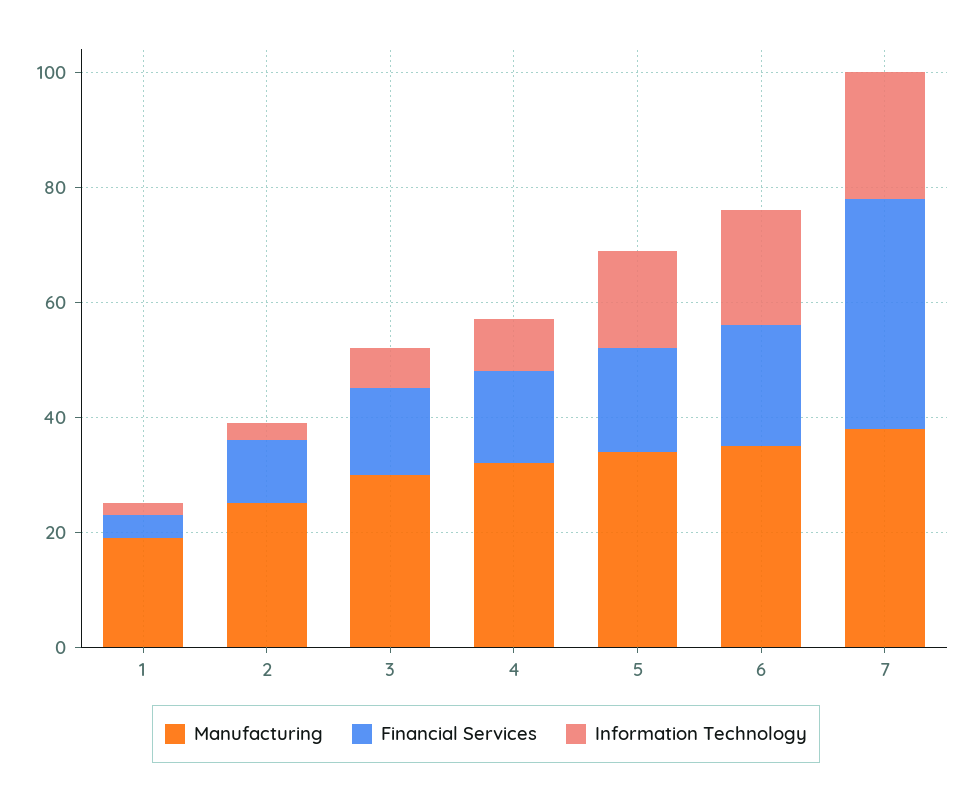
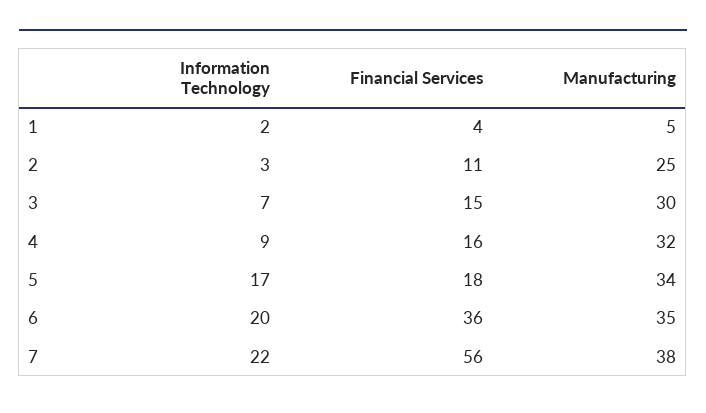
  {
    "Manufacturing": {
-     "1": 20,
+     "1": 5,
      "2": 25,
      "3": 30,
      "4": 32,
      "5": 34,
      "6": 35,
      "7": 38
    },
    "Financial Services": {
      "1": 4,
      "2": 11,
      "3": 15,
      "4": 16,
      "5": 18,
-     "6": 20,
+     "6": 36,
-     "7": 40
+     "7": 56
    },
    "Information Technology": {
      "1": 2,
      "2": 3,
      "3": 7,
      "4": 9,
      "5": 17,
      "6": 20,
      "7": 22
    }
  }

